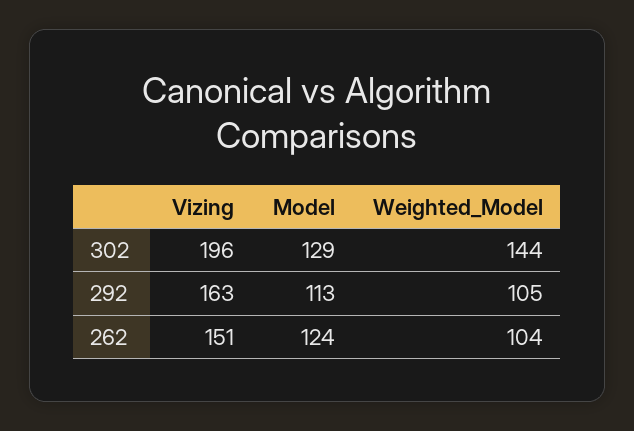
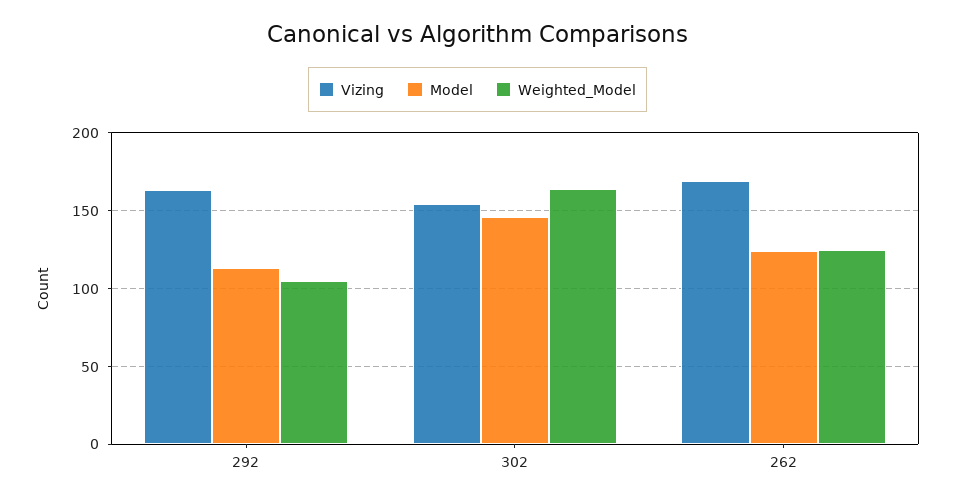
  {
    "Vizing": {
-     "302": 196,
+     "302": 155,
      "292": 163,
-     "262": 151
+     "262": 170
    },
    "Model": {
-     "302": 129,
+     "302": 145,
      "292": 113,
      "262": 124
    },
    "Weighted_Model": {
-     "302": 144,
+     "302": 165,
      "292": 105,
-     "262": 104
+     "262": 125
    }
  }

